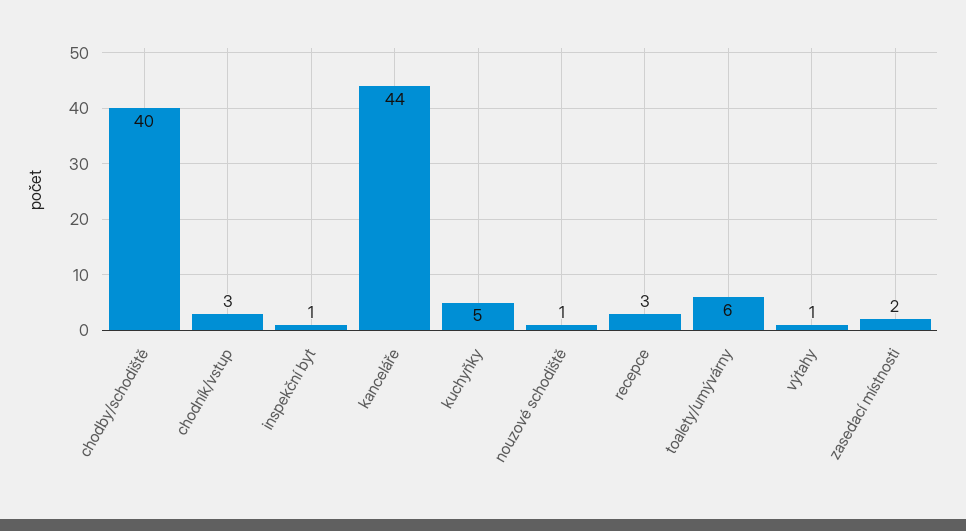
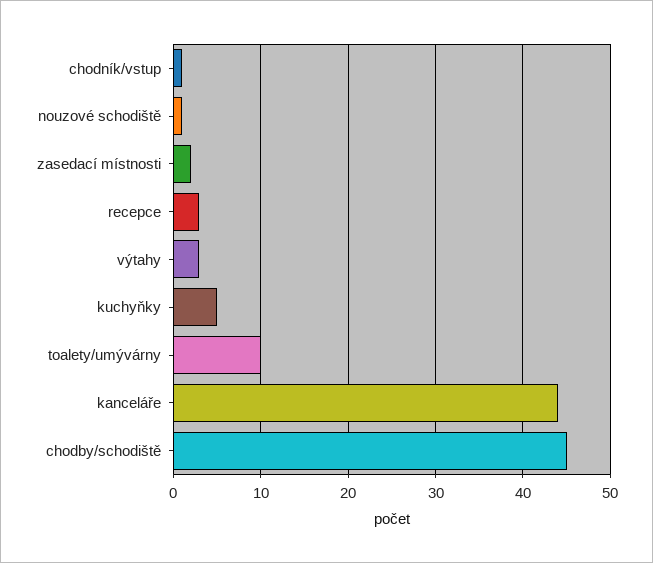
  {
-   "chodby/schodiště": 40,
+   "chodby/schodiště": 45,
-   "chodník/vstup": 3,
+   "chodník/vstup": 1,
-   "inspekční byt": 1,
    "kanceláře": 44,
    "kuchyňky": 5,
    "nouzové schodiště": 1,
    "recepce": 3,
-   "toalety/umývárny": 6,
+   "toalety/umývárny": 10,
-   "výtahy": 1,
+   "výtahy": 3,
    "zasedací místnosti": 2
  }

